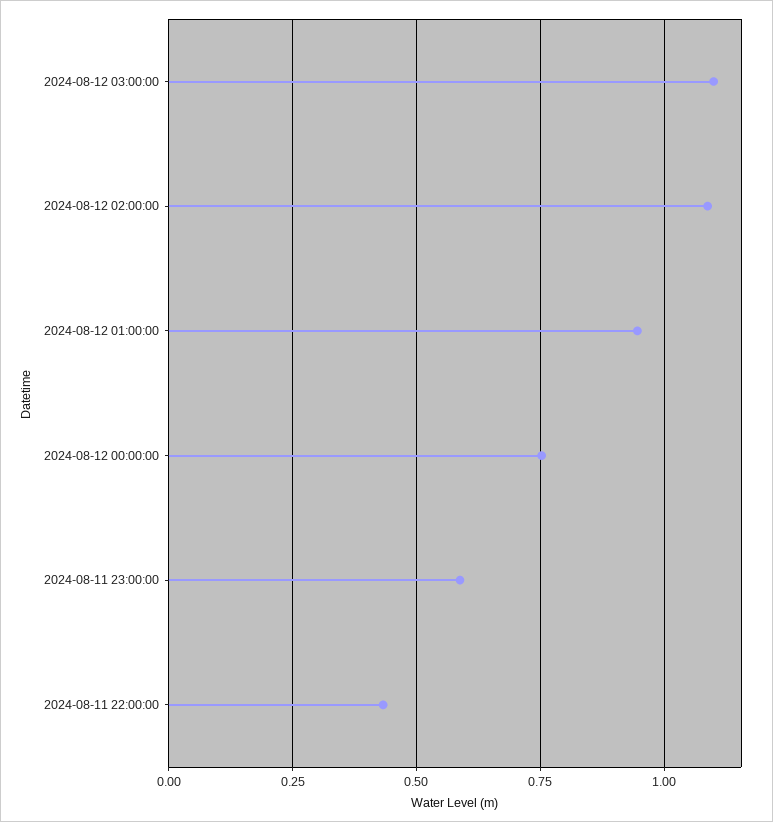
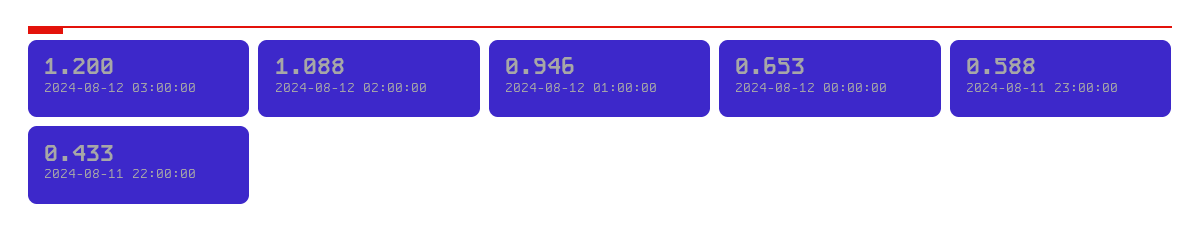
  {
-   "2024-08-12 03:00:00": 1.1,
+   "2024-08-12 03:00:00": 1.2,
    "2024-08-12 02:00:00": 1.088,
    "2024-08-12 01:00:00": 0.946,
-   "2024-08-12 00:00:00": 0.75,
+   "2024-08-12 00:00:00": 0.653,
    "2024-08-11 23:00:00": 0.588,
    "2024-08-11 22:00:00": 0.433
  }

